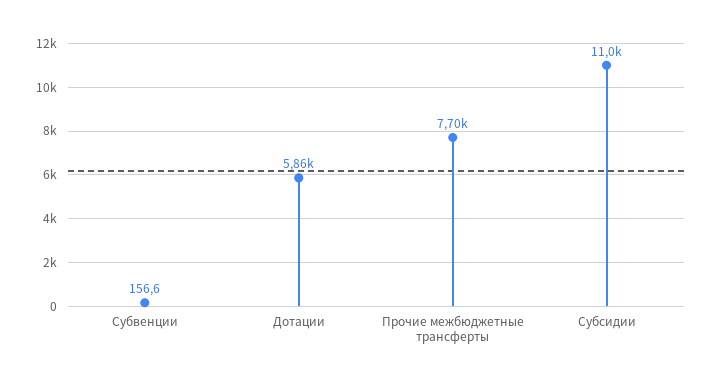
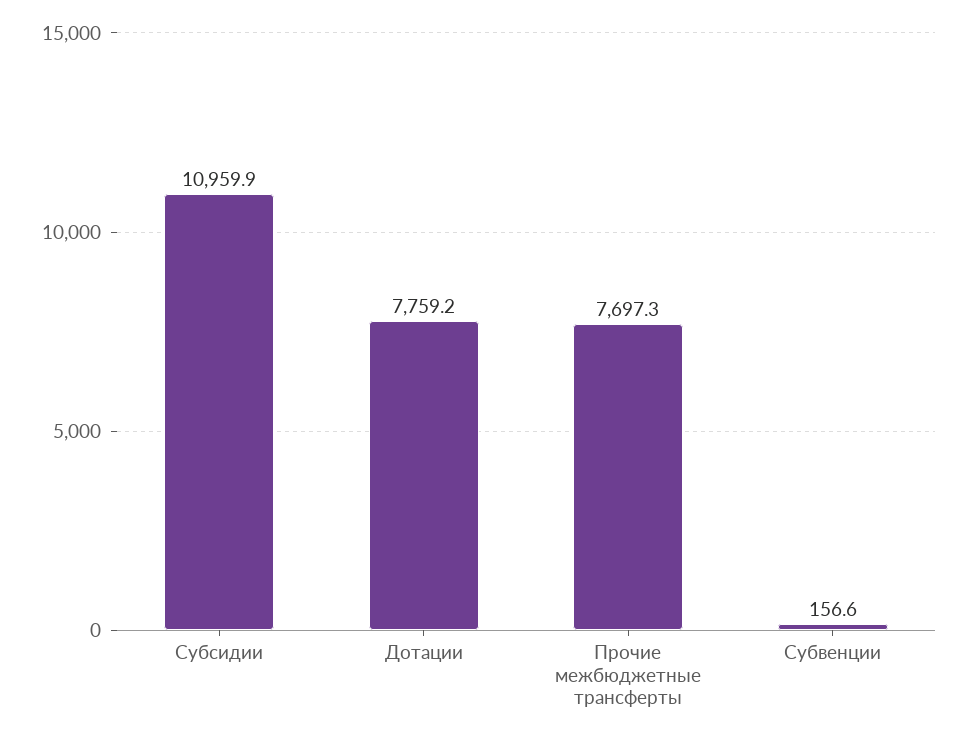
  {
    "Субвенции": 156.6,
-   "Дотации": 5860,
+   "Дотации": 7759.2,
    "Прочие межбюджетные трансферты": 7697.3,
    "Субсидии": 10959.9
  }

